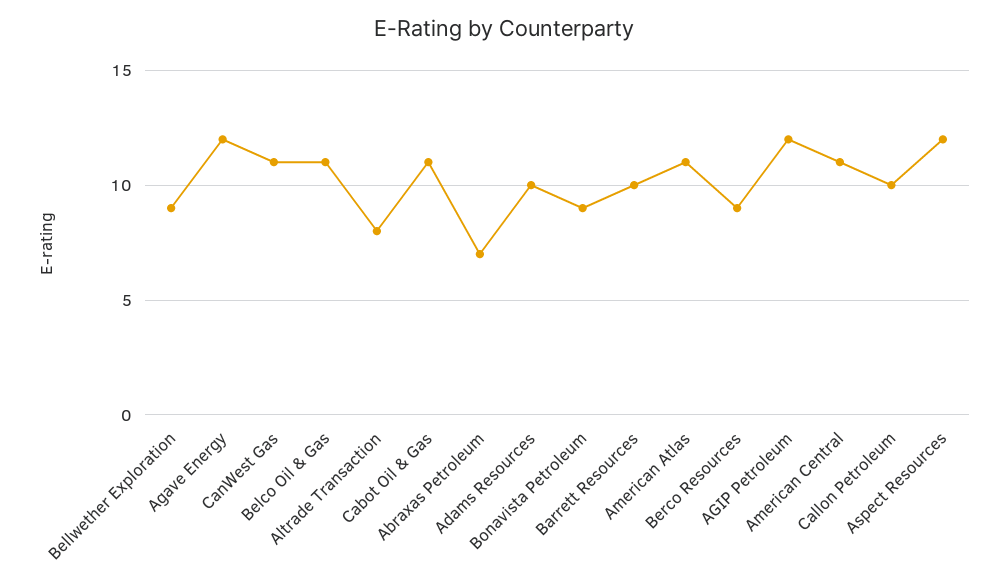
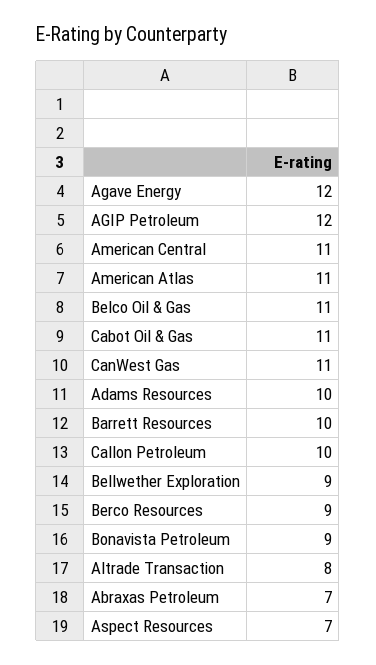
  {
    "Bellwether Exploration": 9,
    "Agave Energy": 12,
    "CanWest Gas": 11,
    "Belco Oil & Gas": 11,
    "Altrade Transaction": 8,
    "Cabot Oil & Gas": 11,
    "Abraxas Petroleum": 7,
    "Adams Resources": 10,
    "Bonavista Petroleum": 9,
    "Barrett Resources": 10,
    "American Atlas": 11,
    "Berco Resources": 9,
    "AGIP Petroleum": 12,
    "American Central": 11,
    "Callon Petroleum": 10,
-   "Aspect Resources": 12
+   "Aspect Resources": 7
  }

